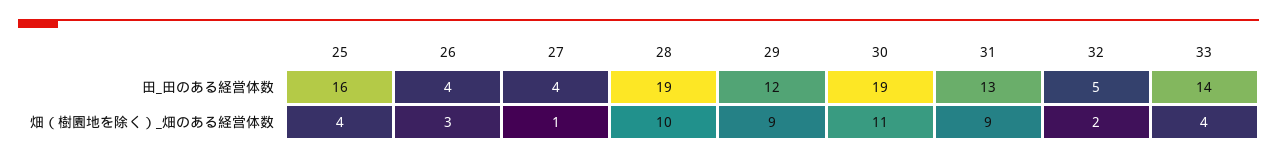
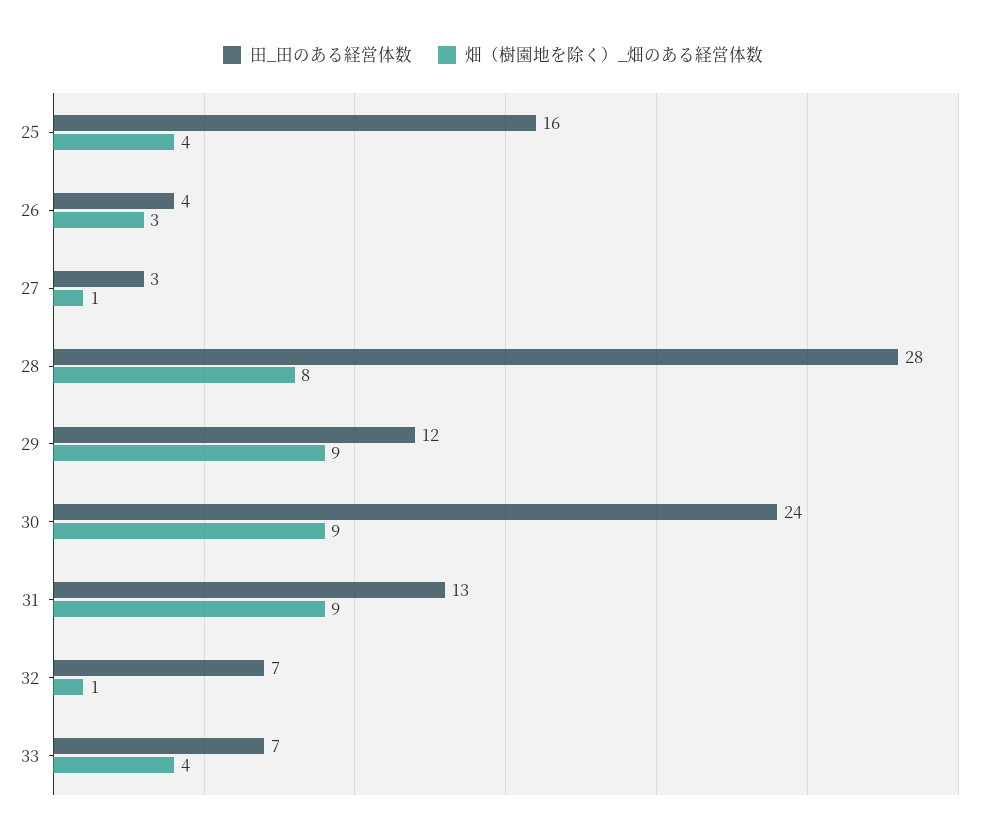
  {
    "田_田のある経営体数": {
      "25": 16,
      "26": 4,
-     "27": 4,
+     "27": 3,
-     "28": 19,
+     "28": 28,
      "29": 12,
-     "30": 19,
+     "30": 24,
      "31": 13,
-     "32": 5,
+     "32": 7,
-     "33": 14
+     "33": 7
    },
    "畑（樹園地を除く）_畑のある経営体数": {
      "25": 4,
      "26": 3,
      "27": 1,
-     "28": 10,
+     "28": 8,
      "29": 9,
-     "30": 11,
+     "30": 9,
      "31": 9,
-     "32": 2,
+     "32": 1,
      "33": 4
    }
  }

